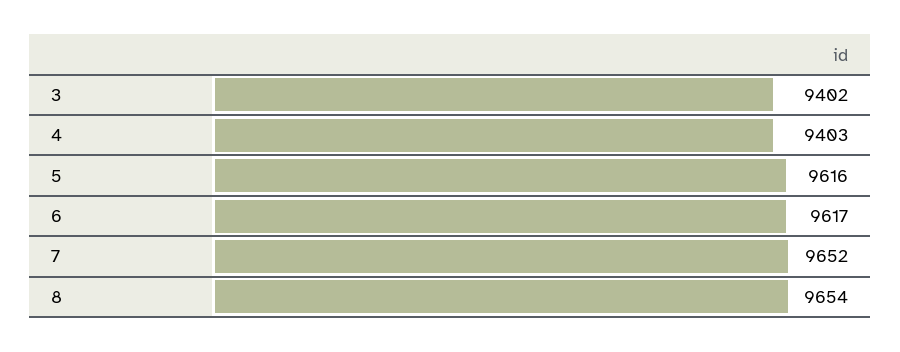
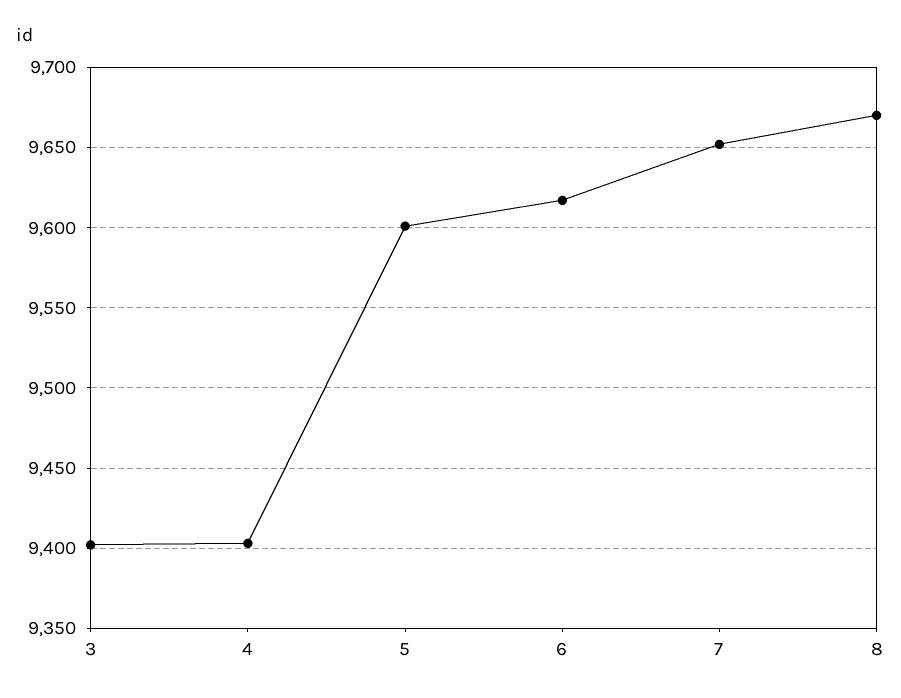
  {
    "3": 9402,
    "4": 9403,
-   "5": 9616,
+   "5": 9600,
    "6": 9617,
    "7": 9652,
-   "8": 9654
+   "8": 9670
  }

